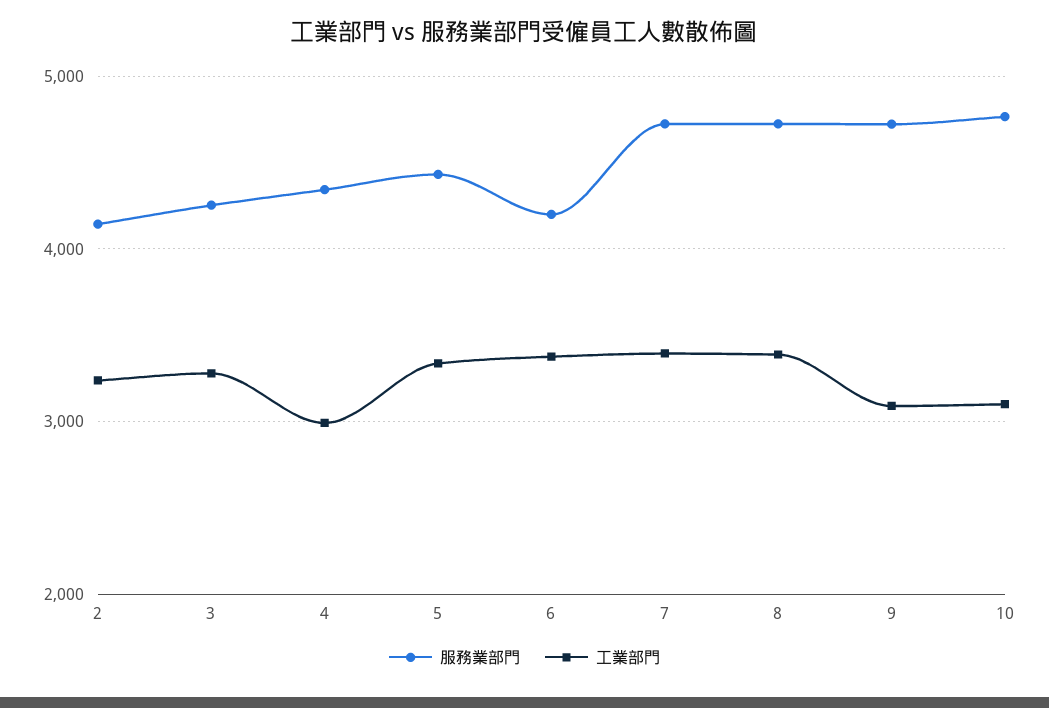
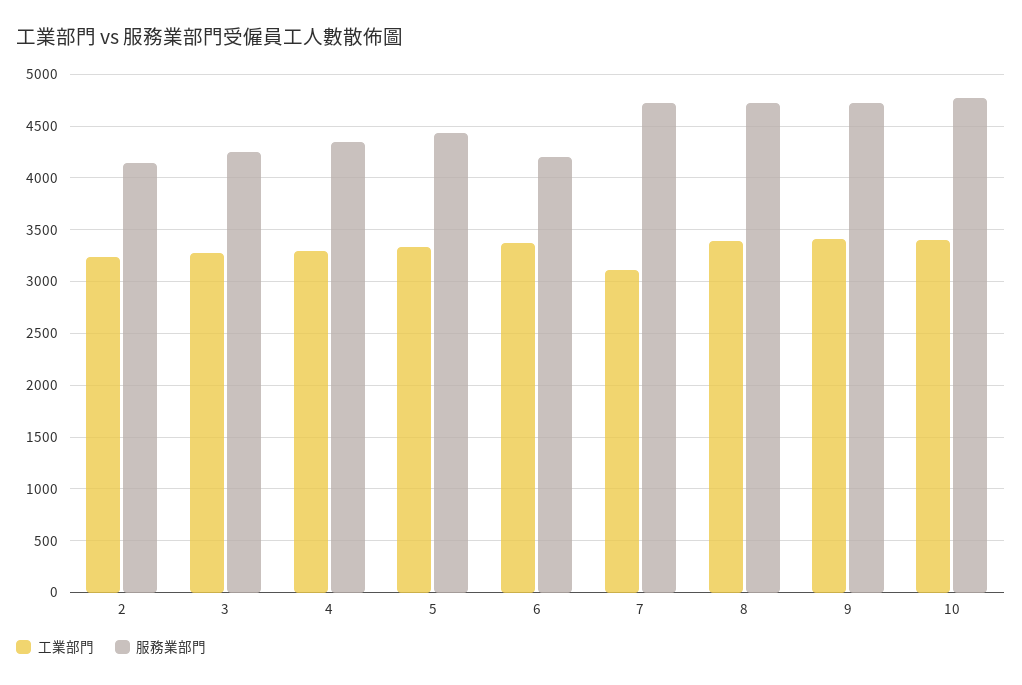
  {
    "服務業部門": {
      "2": 4100,
      "3": 4300,
      "4": 4300,
      "5": 4400,
      "6": 4200,
      "7": 4700,
      "8": 4700,
      "9": 4700,
      "10": 4800
    },
    "工業部門": {
      "2": 3200,
      "3": 3300,
-     "4": 3000,
+     "4": 3300,
      "5": 3300,
      "6": 3400,
-     "7": 3400,
+     "7": 3100,
      "8": 3400,
-     "9": 3100,
+     "9": 3400,
-     "10": 3100
+     "10": 3400
    }
  }

